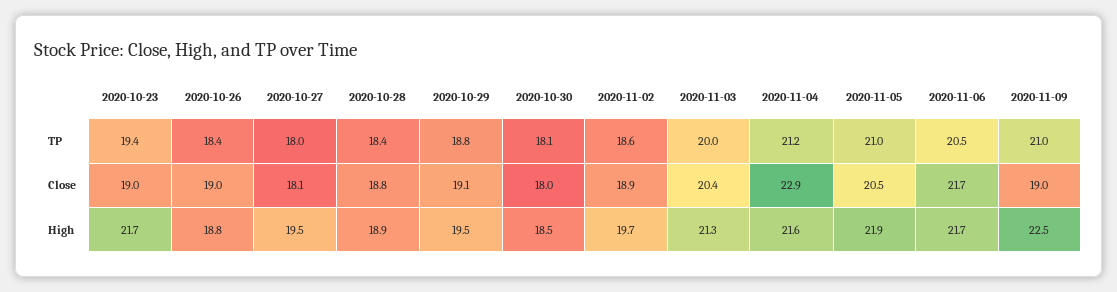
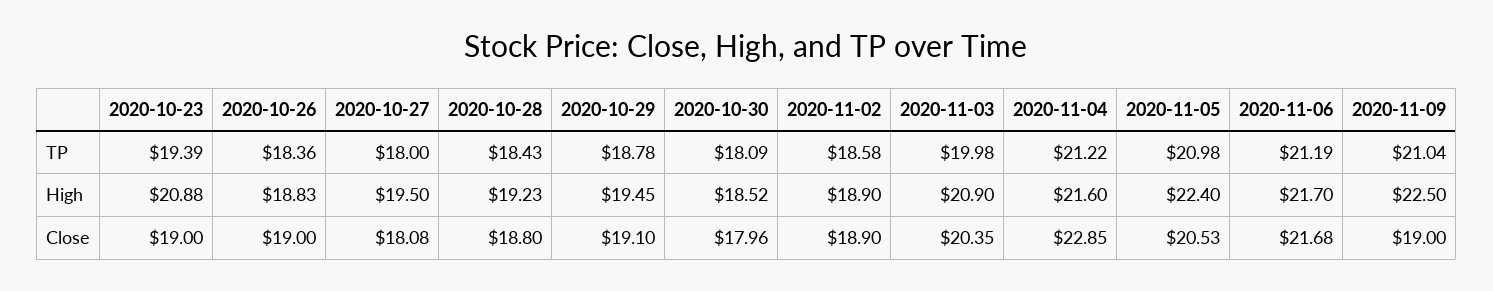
  {
    "2020-10-23": {
      "TP": 19.39,
      "Close": 19,
-     "High": 21.7
+     "High": 20.88
    },
    "2020-10-26": {
      "TP": 18.36,
      "Close": 19,
      "High": 18.83
    },
    "2020-10-27": {
      "TP": 18,
      "Close": 18.08,
      "High": 19.5
    },
    "2020-10-28": {
      "TP": 18.43,
      "Close": 18.8,
-     "High": 18.9
+     "High": 19.23
    },
    "2020-10-29": {
      "TP": 18.78,
      "Close": 19.1,
      "High": 19.45
    },
    "2020-10-30": {
      "TP": 18.09,
      "Close": 17.96,
      "High": 18.52
    },
    "2020-11-02": {
      "TP": 18.58,
      "Close": 18.9,
-     "High": 19.7
+     "High": 18.9
    },
    "2020-11-03": {
      "TP": 19.98,
      "Close": 20.35,
-     "High": 21.3
+     "High": 20.9
    },
    "2020-11-04": {
      "TP": 21.22,
      "Close": 22.85,
      "High": 21.6
    },
    "2020-11-05": {
      "TP": 20.98,
      "Close": 20.53,
-     "High": 21.9
+     "High": 22.4
    },
    "2020-11-06": {
-     "TP": 20.5,
+     "TP": 21.19,
      "Close": 21.68,
      "High": 21.7
    },
    "2020-11-09": {
      "TP": 21.04,
      "Close": 19,
      "High": 22.5
    }
  }

